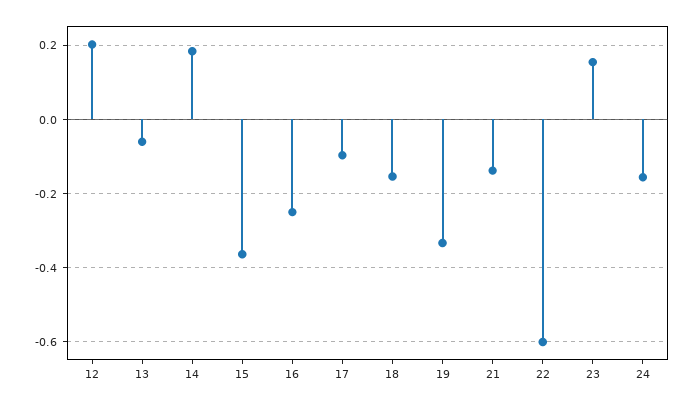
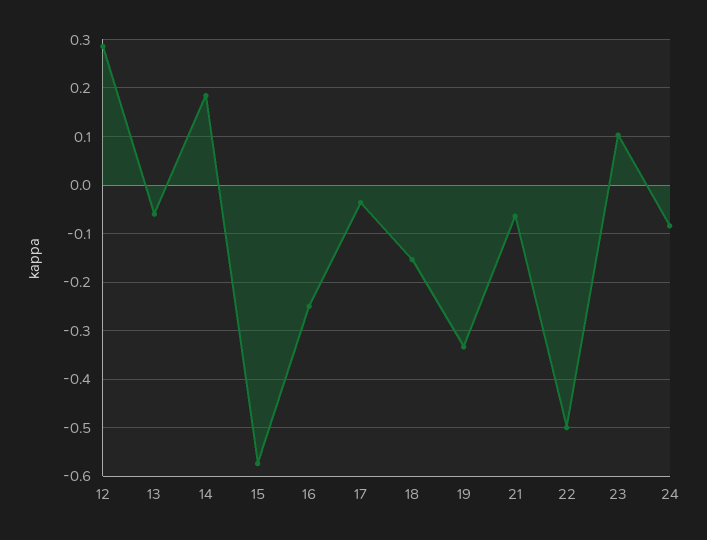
  {
-   "12": 0.2,
+   "12": 0.28,
    "13": -0.06,
    "14": 0.18,
-   "15": -0.36,
+   "15": -0.58,
    "16": -0.26,
-   "17": -0.1,
+   "17": -0.04,
    "18": -0.16,
    "19": -0.34,
-   "21": -0.14,
+   "21": -0.06,
-   "22": -0.6,
+   "22": -0.5,
-   "23": 0.16,
+   "23": 0.1,
-   "24": -0.16
+   "24": -0.08
  }

